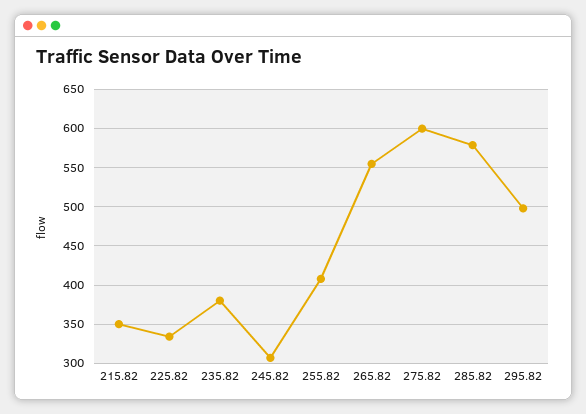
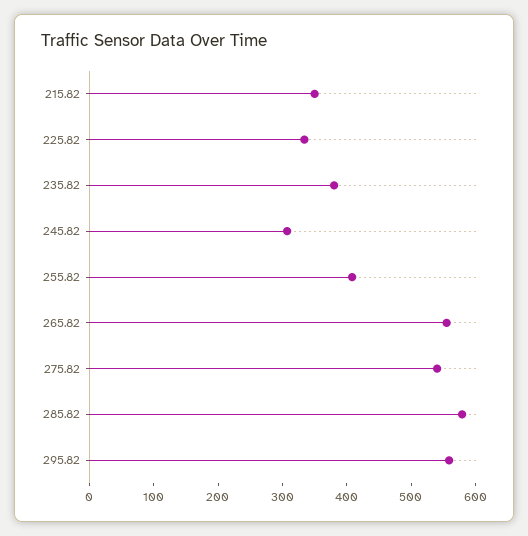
  {
    "215.82": 350,
    "225.82": 330,
    "235.82": 380,
    "245.82": 310,
    "255.82": 410,
    "265.82": 560,
-   "275.82": 600,
+   "275.82": 540,
    "285.82": 580,
-   "295.82": 500
+   "295.82": 560
  }

